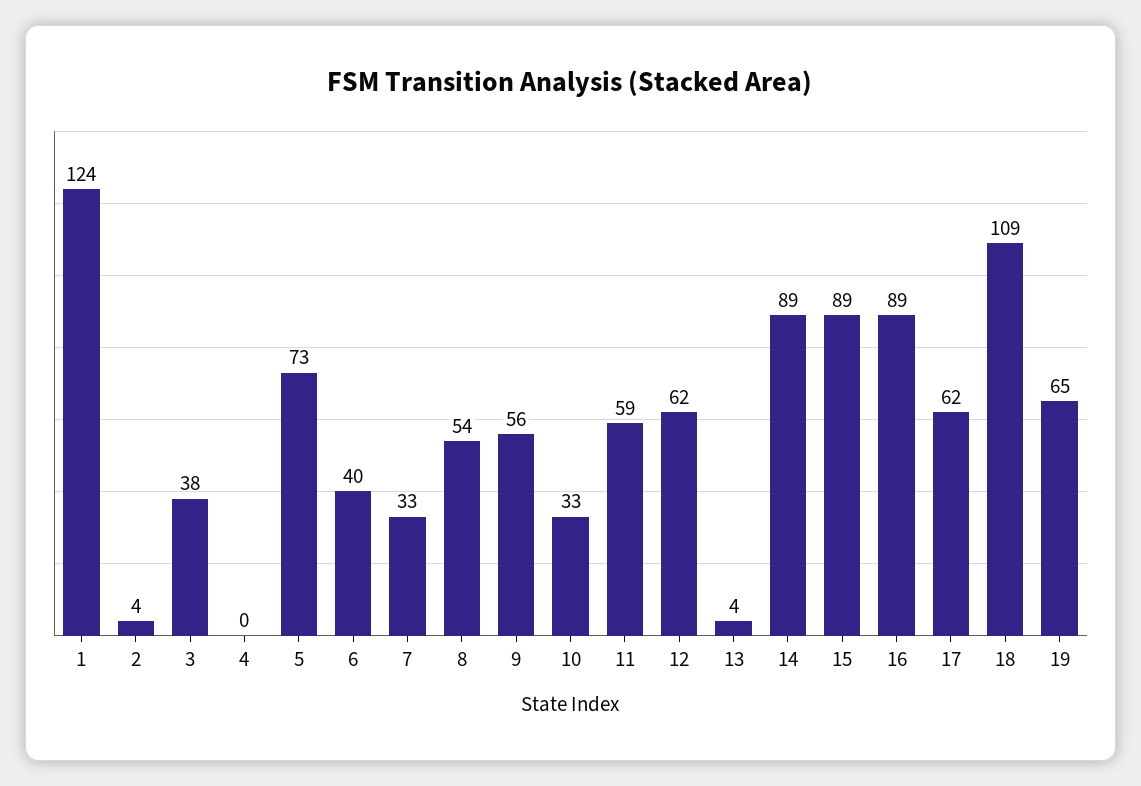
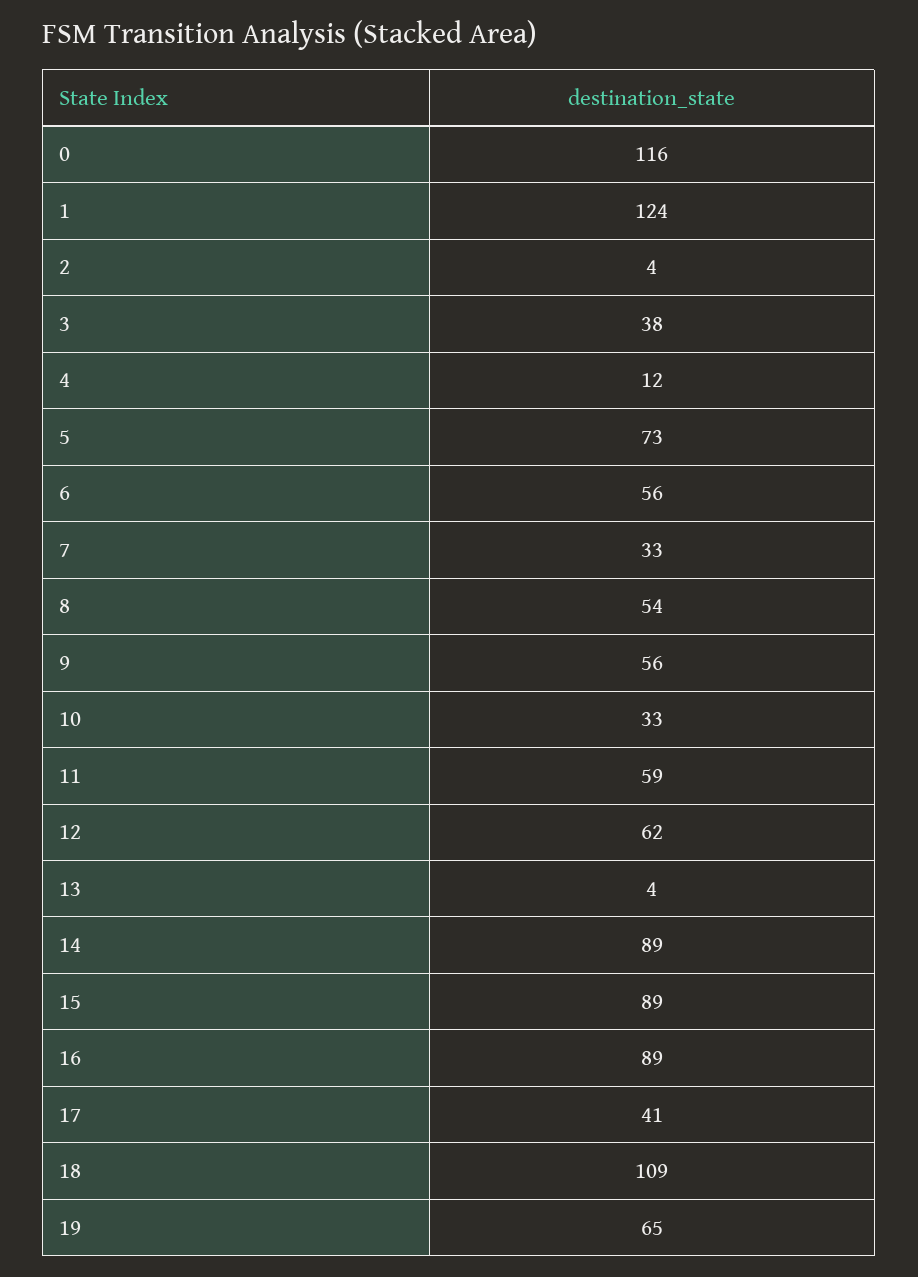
  {
    "1": 124,
    "2": 4,
    "3": 38,
-   "4": 0,
+   "4": 12,
    "5": 73,
-   "6": 40,
+   "6": 56,
    "7": 33,
    "8": 54,
    "9": 56,
    "10": 33,
    "11": 59,
    "12": 62,
    "13": 4,
    "14": 89,
    "15": 89,
    "16": 89,
-   "17": 62,
+   "17": 41,
    "18": 109,
-   "19": 65
+   "19": 65,
+   "0": 116
  }

